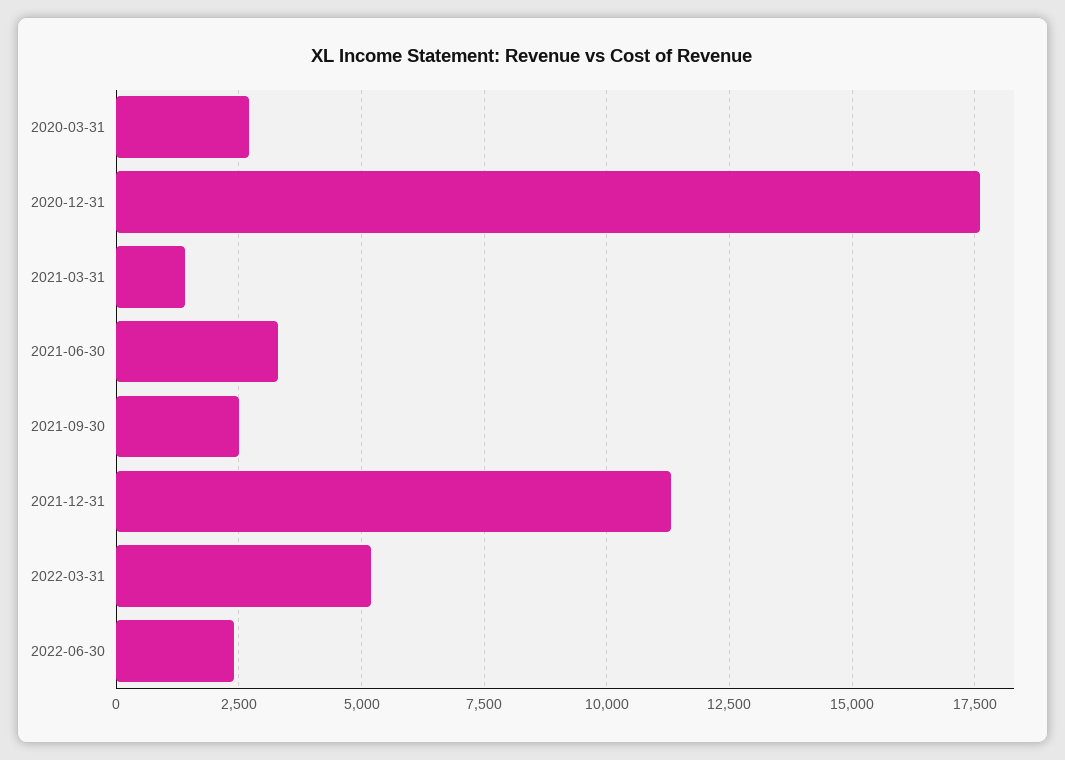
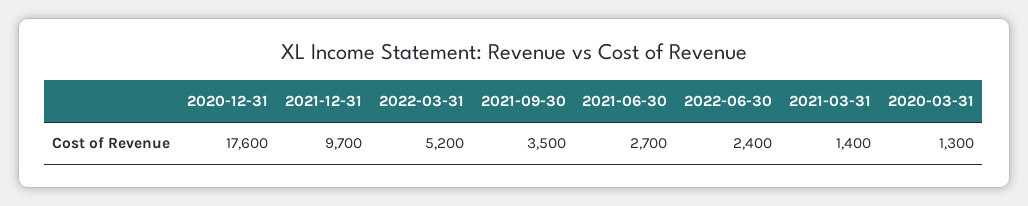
  {
-   "2020-03-31": 2750,
+   "2020-03-31": 1300,
    "2020-12-31": 17600,
    "2021-03-31": 1400,
-   "2021-06-30": 3250,
+   "2021-06-30": 2700,
-   "2021-09-30": 2500,
+   "2021-09-30": 3500,
-   "2021-12-31": 11250,
+   "2021-12-31": 9700,
    "2022-03-31": 5200,
    "2022-06-30": 2400
  }

